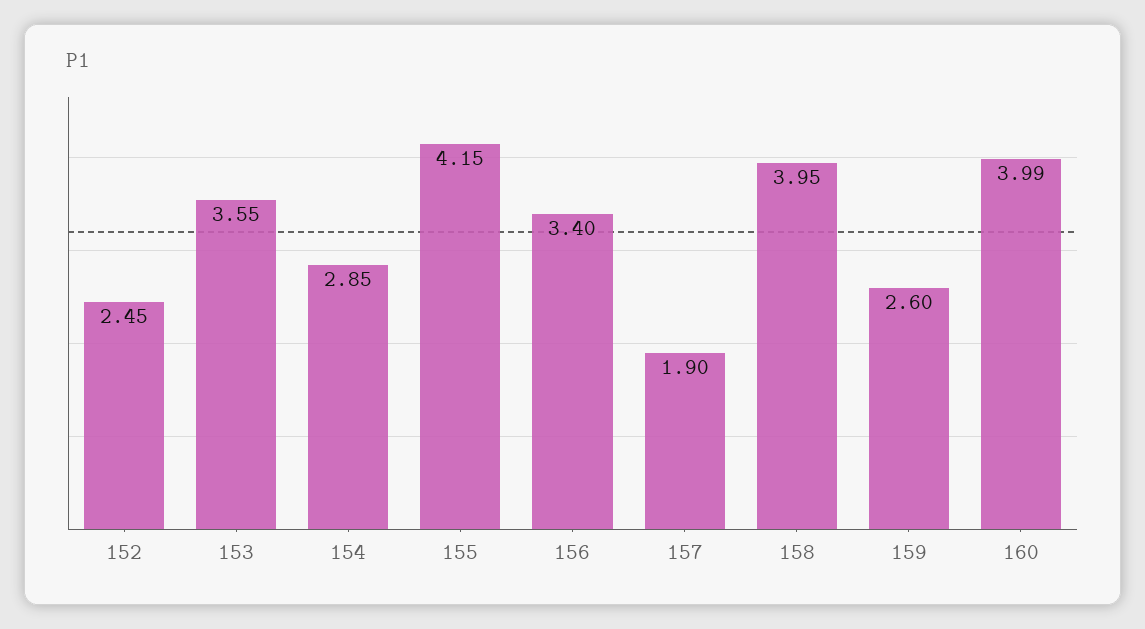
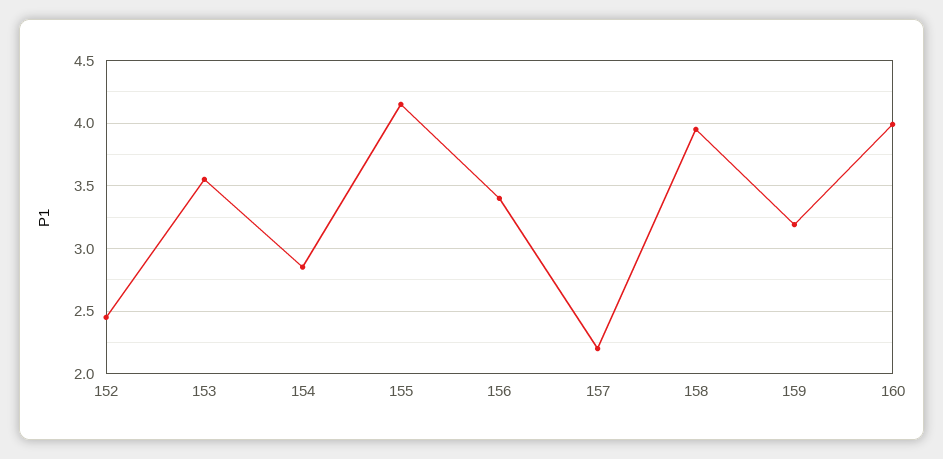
  {
    "152": 2.45,
    "153": 3.55,
    "154": 2.85,
    "155": 4.15,
    "156": 3.4,
-   "157": 1.9,
+   "157": 2.2,
    "158": 3.95,
-   "159": 2.6,
+   "159": 3.2,
    "160": 3.99
  }

